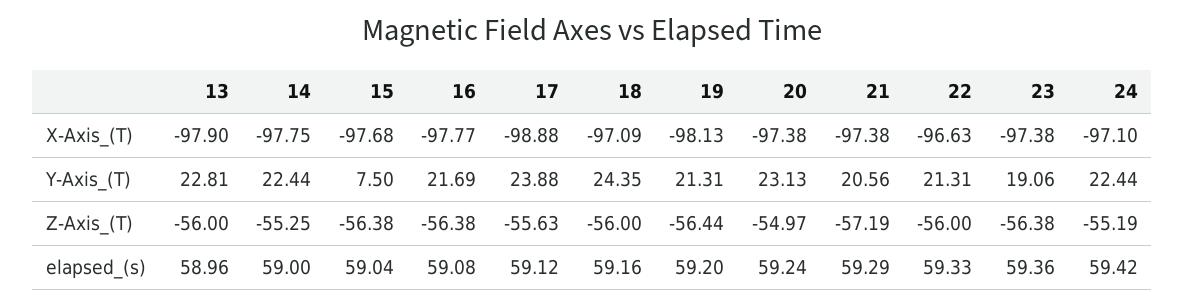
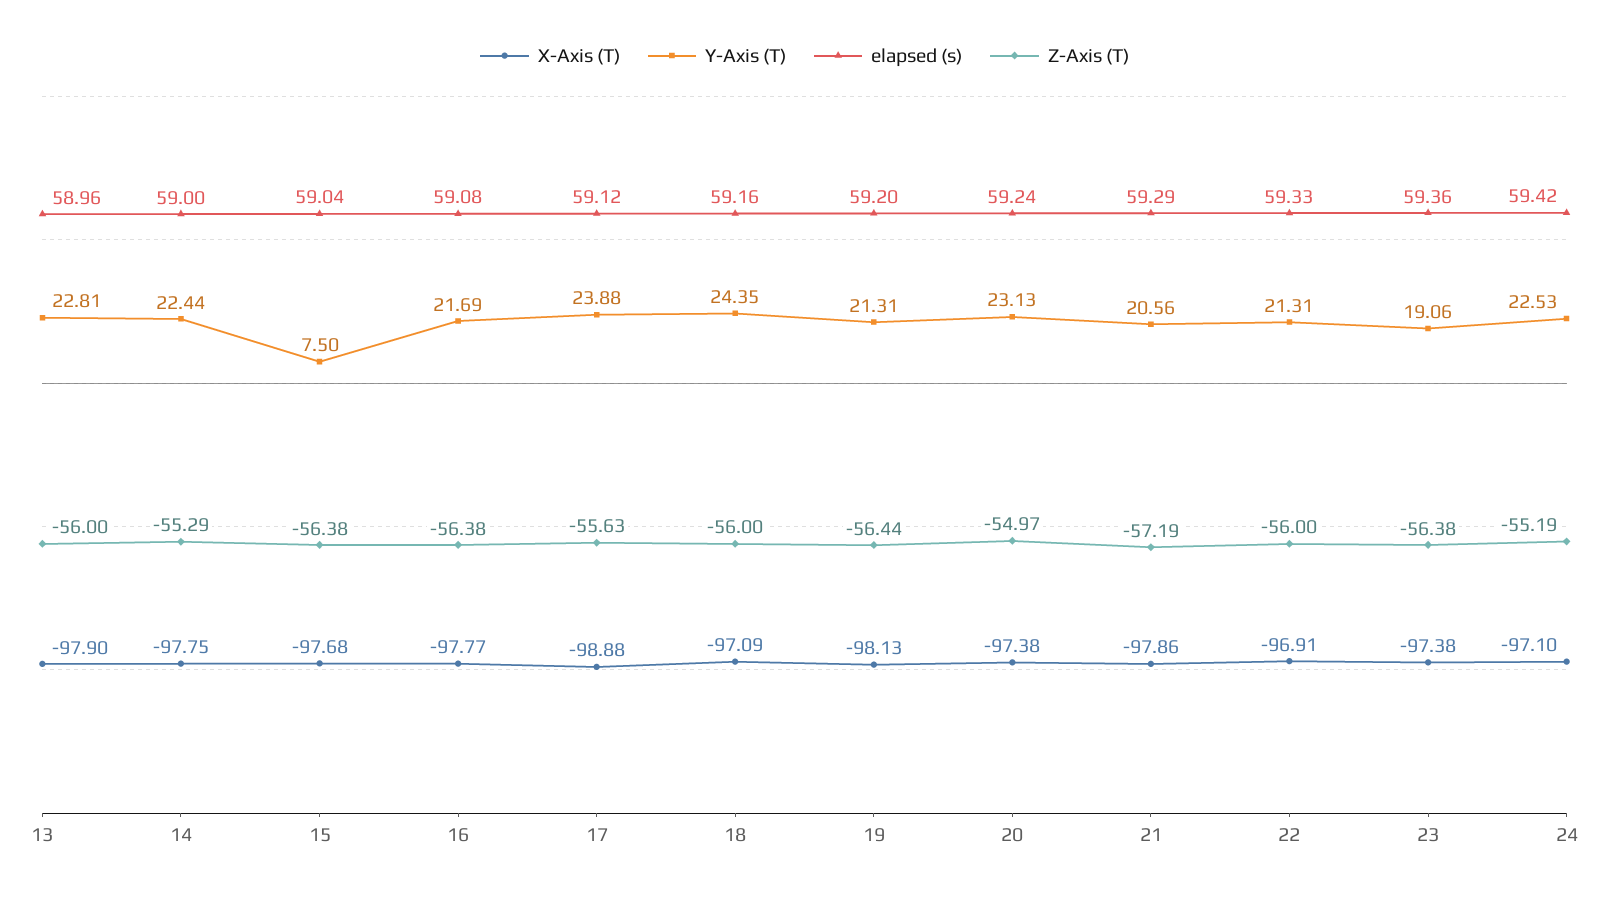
  {
    "X-Axis_(T)": {
      "13": -97.9,
      "14": -97.75,
      "15": -97.68,
      "16": -97.77,
      "17": -98.88,
      "18": -97.09,
      "19": -98.13,
      "20": -97.38,
-     "21": -97.38,
+     "21": -97.86,
-     "22": -96.63,
+     "22": -96.91,
      "23": -97.38,
      "24": -97.1
    },
    "Y-Axis_(T)": {
      "13": 22.81,
      "14": 22.44,
      "15": 7.5,
      "16": 21.69,
      "17": 23.88,
      "18": 24.35,
      "19": 21.31,
      "20": 23.13,
      "21": 20.56,
      "22": 21.31,
      "23": 19.06,
-     "24": 22.44
+     "24": 22.53
    },
    "Z-Axis_(T)": {
      "13": -56,
-     "14": -55.25,
+     "14": -55.29,
      "15": -56.38,
      "16": -56.38,
      "17": -55.63,
      "18": -56,
      "19": -56.44,
      "20": -54.97,
      "21": -57.19,
      "22": -56,
      "23": -56.38,
      "24": -55.19
    },
    "elapsed_(s)": {
      "13": 58.96,
      "14": 59,
      "15": 59.04,
      "16": 59.08,
      "17": 59.12,
      "18": 59.16,
      "19": 59.2,
      "20": 59.24,
      "21": 59.29,
      "22": 59.33,
      "23": 59.36,
      "24": 59.42
    }
  }

